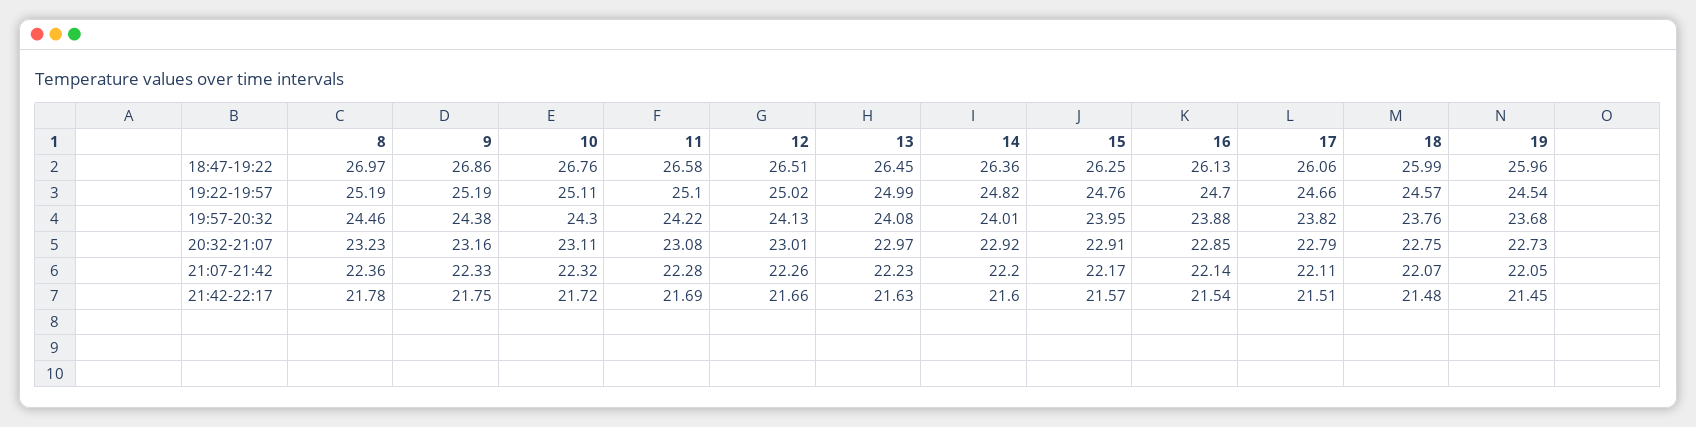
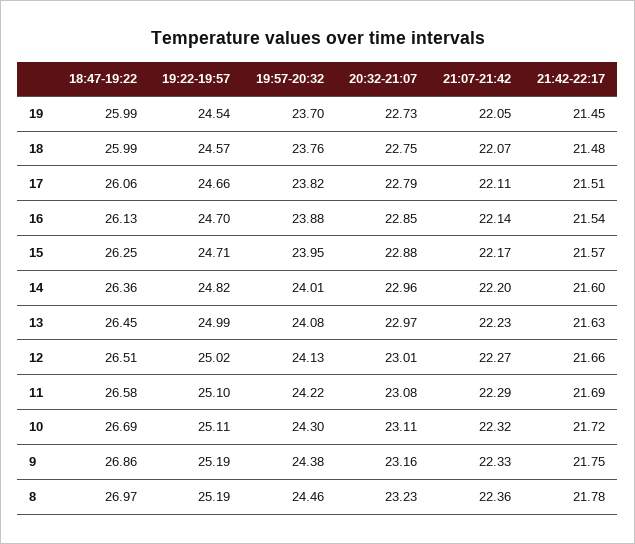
  {
    "8": {
      "18:47-19:22": 26.97,
      "19:22-19:57": 25.19,
      "19:57-20:32": 24.46,
      "20:32-21:07": 23.23,
      "21:07-21:42": 22.36,
      "21:42-22:17": 21.78
    },
    "9": {
      "18:47-19:22": 26.86,
      "19:22-19:57": 25.19,
      "19:57-20:32": 24.38,
      "20:32-21:07": 23.16,
      "21:07-21:42": 22.33,
      "21:42-22:17": 21.75
    },
    "10": {
-     "18:47-19:22": 26.76,
+     "18:47-19:22": 26.69,
      "19:22-19:57": 25.11,
      "19:57-20:32": 24.3,
      "20:32-21:07": 23.11,
      "21:07-21:42": 22.32,
      "21:42-22:17": 21.72
    },
    "11": {
      "18:47-19:22": 26.58,
      "19:22-19:57": 25.1,
      "19:57-20:32": 24.22,
      "20:32-21:07": 23.08,
-     "21:07-21:42": 22.28,
+     "21:07-21:42": 22.29,
      "21:42-22:17": 21.69
    },
    "12": {
      "18:47-19:22": 26.51,
      "19:22-19:57": 25.02,
      "19:57-20:32": 24.13,
      "20:32-21:07": 23.01,
-     "21:07-21:42": 22.26,
+     "21:07-21:42": 22.27,
      "21:42-22:17": 21.66
    },
    "13": {
      "18:47-19:22": 26.45,
      "19:22-19:57": 24.99,
      "19:57-20:32": 24.08,
      "20:32-21:07": 22.97,
      "21:07-21:42": 22.23,
      "21:42-22:17": 21.63
    },
    "14": {
      "18:47-19:22": 26.36,
      "19:22-19:57": 24.82,
      "19:57-20:32": 24.01,
-     "20:32-21:07": 22.92,
+     "20:32-21:07": 22.96,
      "21:07-21:42": 22.2,
      "21:42-22:17": 21.6
    },
    "15": {
      "18:47-19:22": 26.25,
-     "19:22-19:57": 24.76,
+     "19:22-19:57": 24.71,
      "19:57-20:32": 23.95,
-     "20:32-21:07": 22.91,
+     "20:32-21:07": 22.88,
      "21:07-21:42": 22.17,
      "21:42-22:17": 21.57
    },
    "16": {
      "18:47-19:22": 26.13,
      "19:22-19:57": 24.7,
      "19:57-20:32": 23.88,
      "20:32-21:07": 22.85,
      "21:07-21:42": 22.14,
      "21:42-22:17": 21.54
    },
    "17": {
      "18:47-19:22": 26.06,
      "19:22-19:57": 24.66,
      "19:57-20:32": 23.82,
      "20:32-21:07": 22.79,
      "21:07-21:42": 22.11,
      "21:42-22:17": 21.51
    },
    "18": {
      "18:47-19:22": 25.99,
      "19:22-19:57": 24.57,
      "19:57-20:32": 23.76,
      "20:32-21:07": 22.75,
      "21:07-21:42": 22.07,
      "21:42-22:17": 21.48
    },
    "19": {
-     "18:47-19:22": 25.96,
+     "18:47-19:22": 25.99,
      "19:22-19:57": 24.54,
-     "19:57-20:32": 23.68,
+     "19:57-20:32": 23.7,
      "20:32-21:07": 22.73,
      "21:07-21:42": 22.05,
      "21:42-22:17": 21.45
    }
  }

